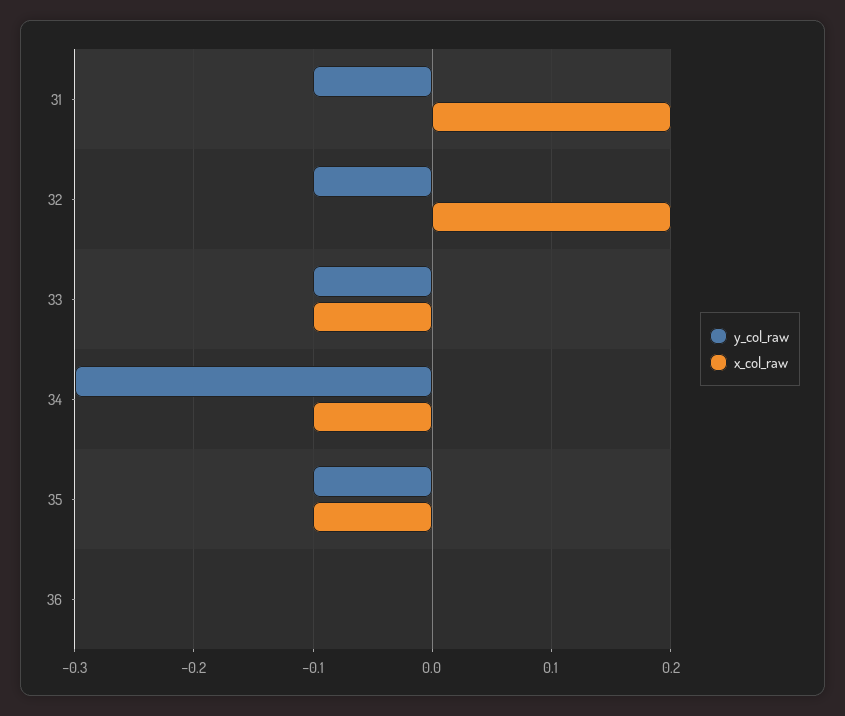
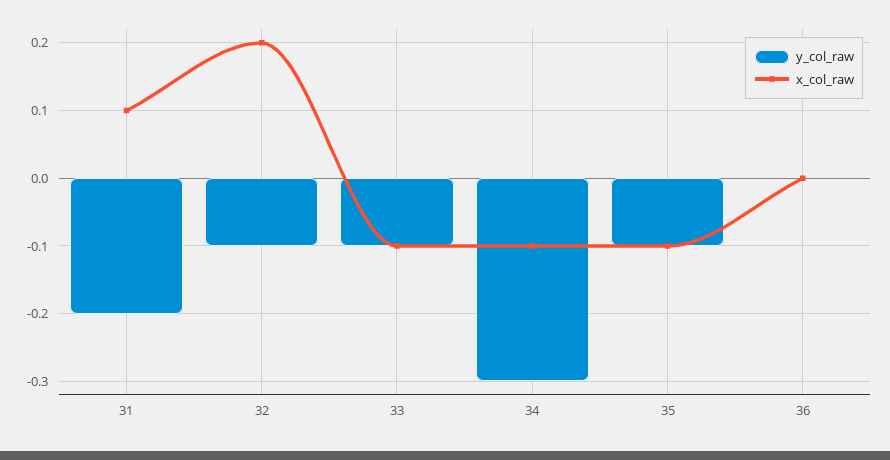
  {
    "y_col_raw": {
-     "31": -0.1,
+     "31": -0.2,
      "32": -0.1,
      "33": -0.1,
      "34": -0.3,
      "35": -0.1,
      "36": 0
    },
    "x_col_raw": {
-     "31": 0.2,
+     "31": 0.1,
      "32": 0.2,
      "33": -0.1,
      "34": -0.1,
      "35": -0.1,
      "36": 0
    }
  }

